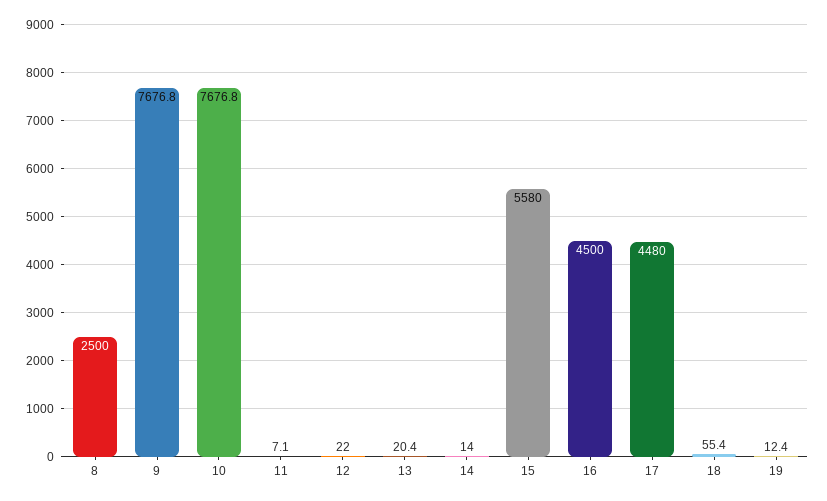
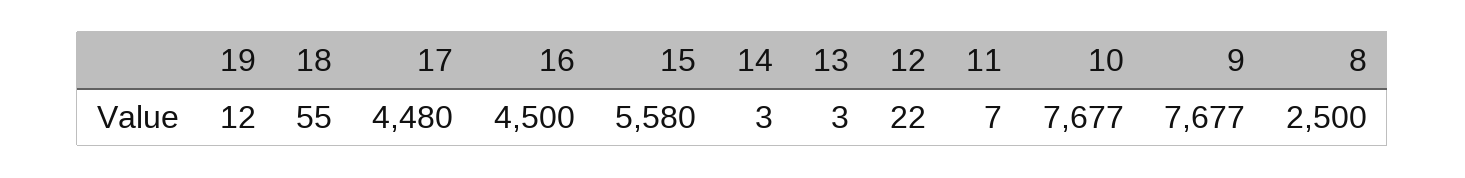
  {
    "8": 2500,
    "9": 7676.8,
    "10": 7676.8,
    "11": 7.1,
    "12": 22,
-   "13": 20.4,
+   "13": 3,
-   "14": 14,
+   "14": 3,
    "15": 5580,
    "16": 4500,
    "17": 4480,
    "18": 55.4,
    "19": 12.4
  }

